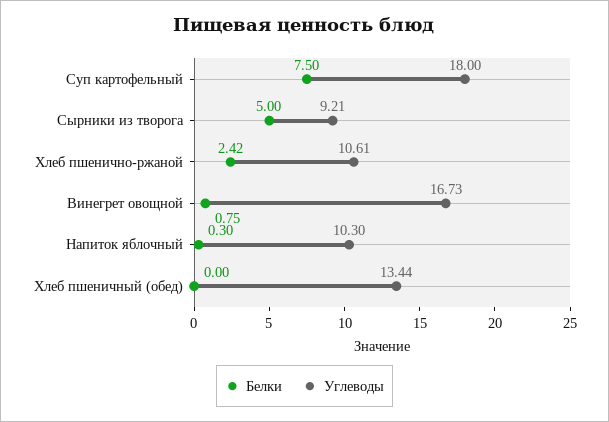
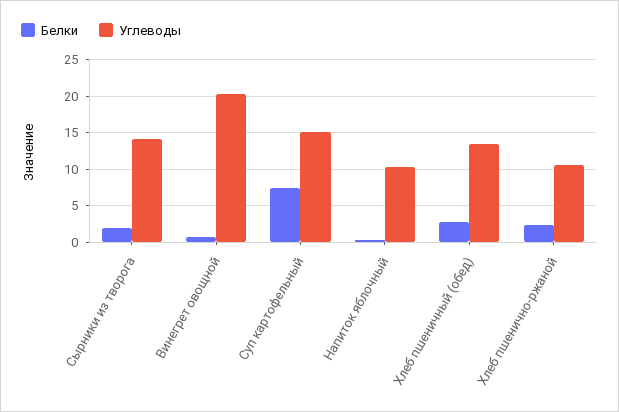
  {
    "Белки": {
      "Суп картофельный": 7.5,
-     "Сырники из творога": 5,
+     "Сырники из творога": 2,
      "Хлеб пшенично-ржаной": 2.42,
      "Винегрет овощной": 0.75,
      "Напиток яблочный": 0.3,
-     "Хлеб пшеничный (обед)": 0
+     "Хлеб пшеничный (обед)": 3
    },
    "Углеводы": {
-     "Суп картофельный": 18,
+     "Суп картофельный": 15,
-     "Сырники из творога": 9.21,
+     "Сырники из творога": 14,
      "Хлеб пшенично-ржаной": 10.61,
-     "Винегрет овощной": 16.73,
+     "Винегрет овощной": 20,
      "Напиток яблочный": 10.3,
      "Хлеб пшеничный (обед)": 13.44
    }
  }

